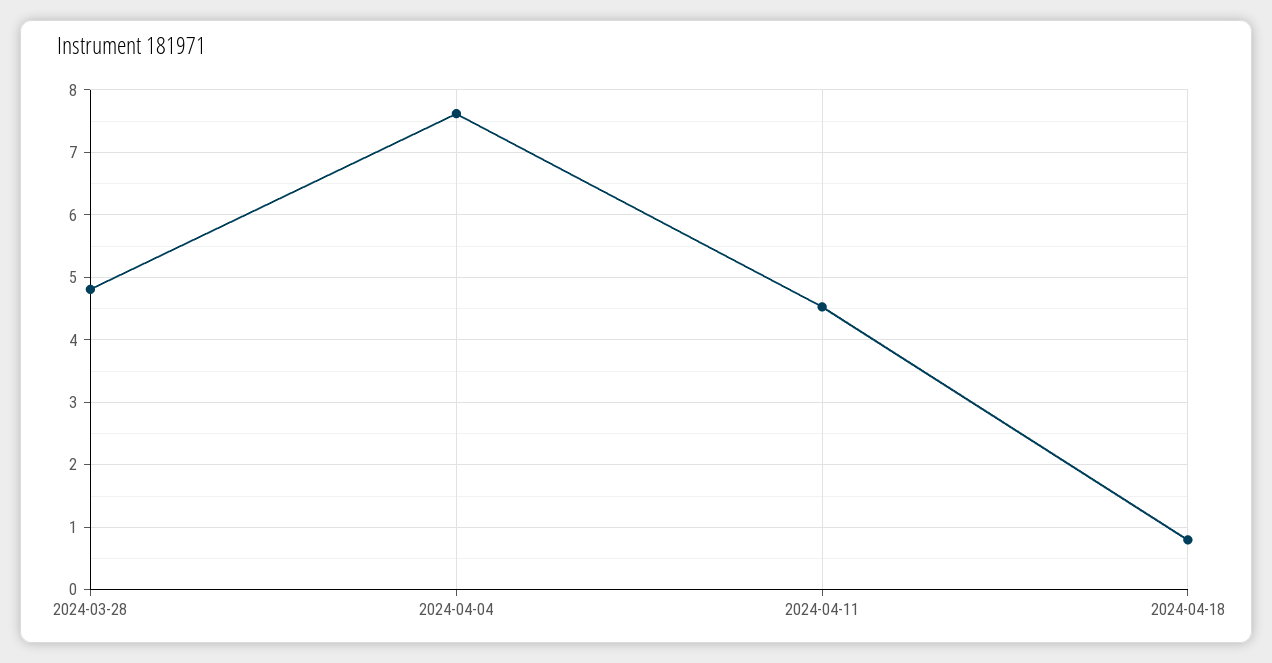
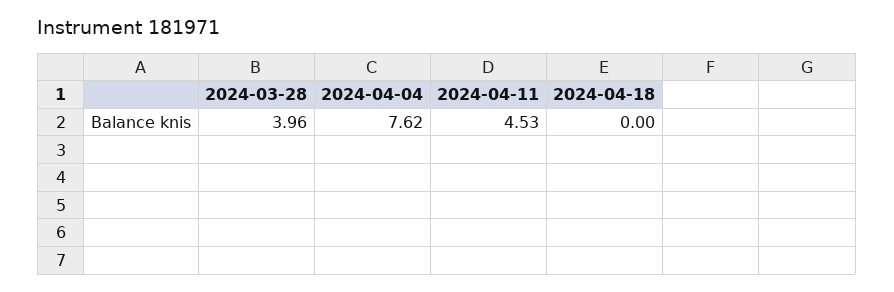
  {
-   "2024-03-28": 4.8,
+   "2024-03-28": 3.96,
    "2024-04-04": 7.62,
    "2024-04-11": 4.53,
-   "2024-04-18": 0.8
+   "2024-04-18": 0
  }

